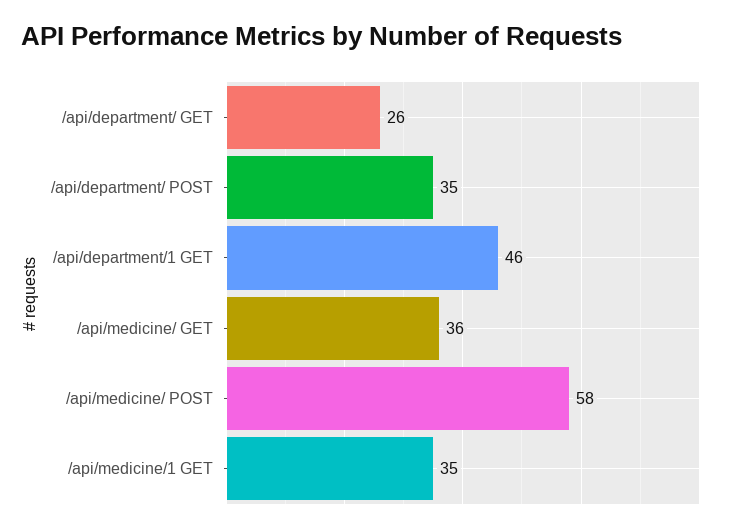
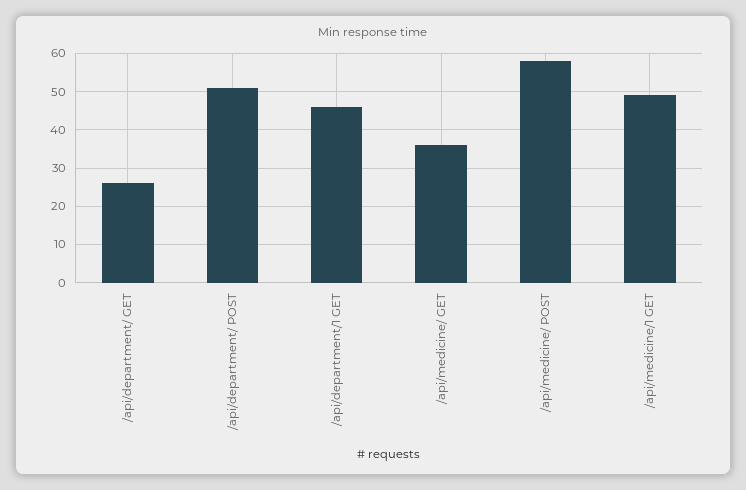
  {
    "/api/department/ GET": 26,
-   "/api/department/ POST": 35,
+   "/api/department/ POST": 50,
    "/api/department/1 GET": 46,
    "/api/medicine/ GET": 36,
    "/api/medicine/ POST": 58,
-   "/api/medicine/1 GET": 35
+   "/api/medicine/1 GET": 50
  }

